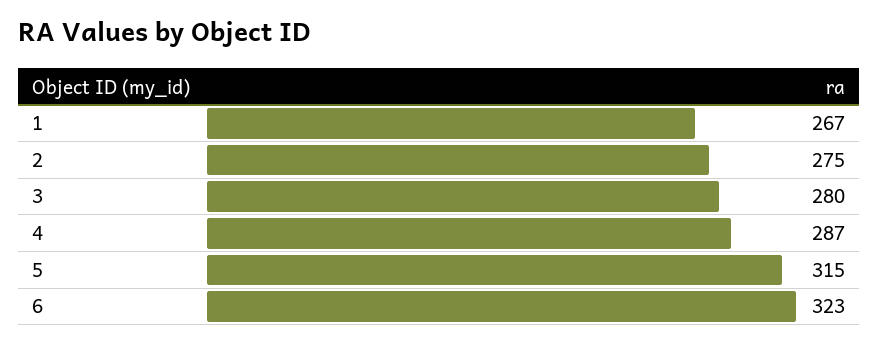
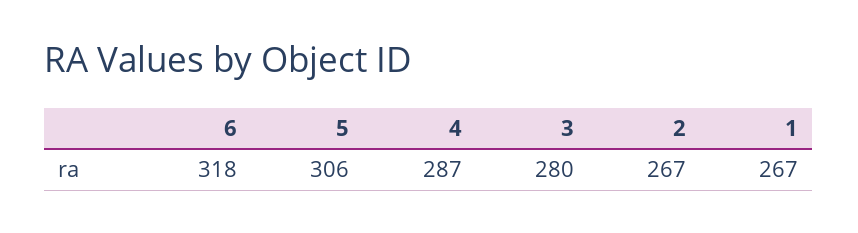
  {
    "1": 267,
-   "2": 275,
+   "2": 267,
    "3": 280,
    "4": 287,
-   "5": 315,
+   "5": 306,
-   "6": 323
+   "6": 318
  }

